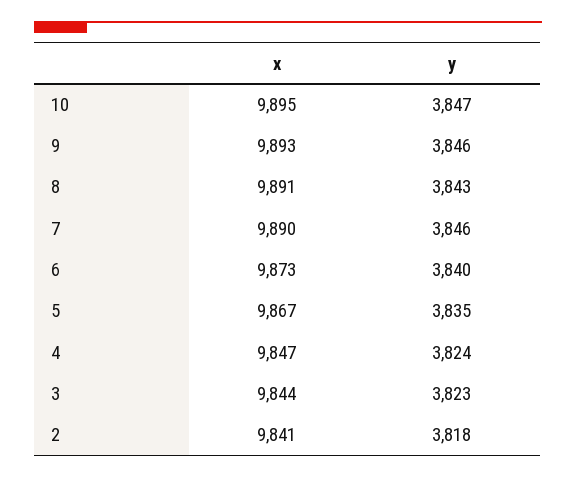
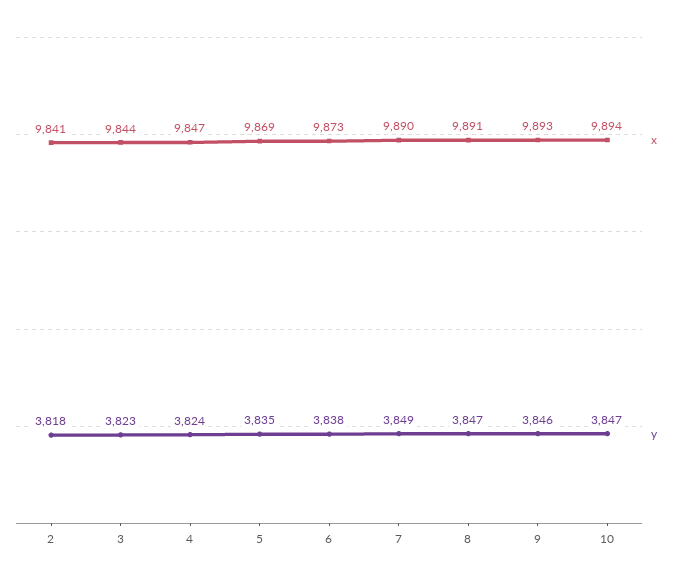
  {
    "x": {
-     "10": 9895,
+     "10": 9894,
      "9": 9893,
      "8": 9891,
      "7": 9890,
      "6": 9873,
-     "5": 9867,
+     "5": 9869,
      "4": 9847,
      "3": 9844,
      "2": 9841
    },
    "y": {
      "10": 3847,
      "9": 3846,
-     "8": 3843,
+     "8": 3847,
-     "7": 3846,
+     "7": 3849,
-     "6": 3840,
+     "6": 3838,
      "5": 3835,
      "4": 3824,
      "3": 3823,
      "2": 3818
    }
  }

